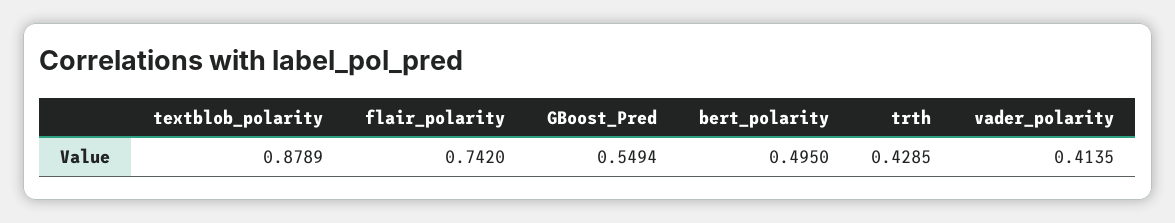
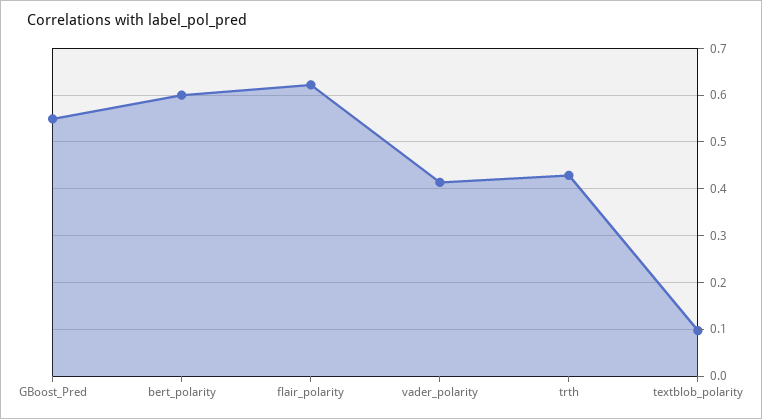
  {
-   "textblob_polarity": 0.8789,
+   "textblob_polarity": 0.1,
-   "flair_polarity": 0.742,
+   "flair_polarity": 0.62,
    "GBoost_Pred": 0.5494,
-   "bert_polarity": 0.495,
+   "bert_polarity": 0.6,
    "trth": 0.4285,
    "vader_polarity": 0.4135
  }

